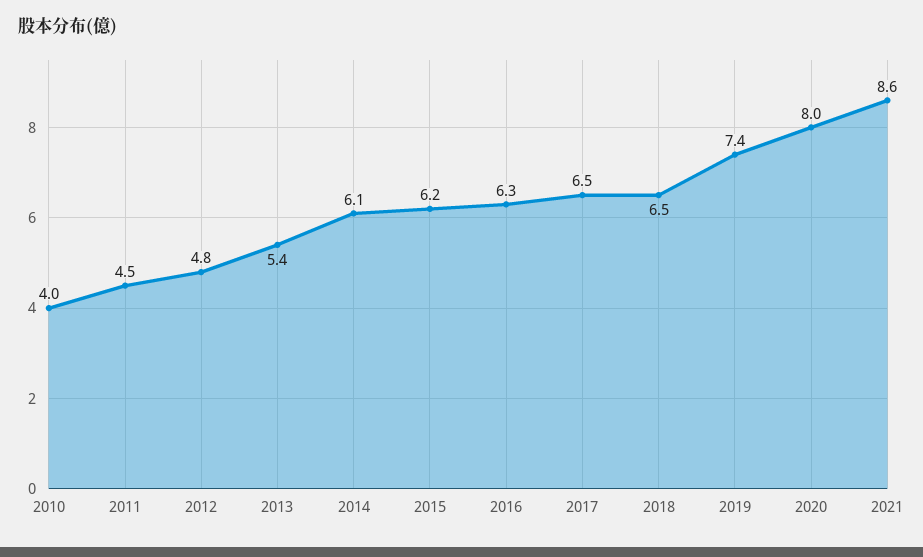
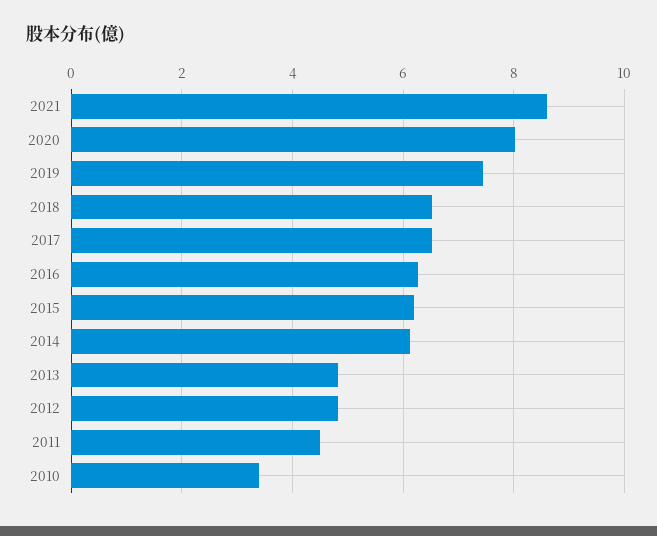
  {
-   "2010": 4,
+   "2010": 3.4,
    "2011": 4.5,
    "2012": 4.8,
-   "2013": 5.4,
+   "2013": 4.8,
    "2014": 6.1,
    "2015": 6.2,
    "2016": 6.3,
    "2017": 6.5,
    "2018": 6.5,
    "2019": 7.4,
    "2020": 8,
    "2021": 8.6
  }

